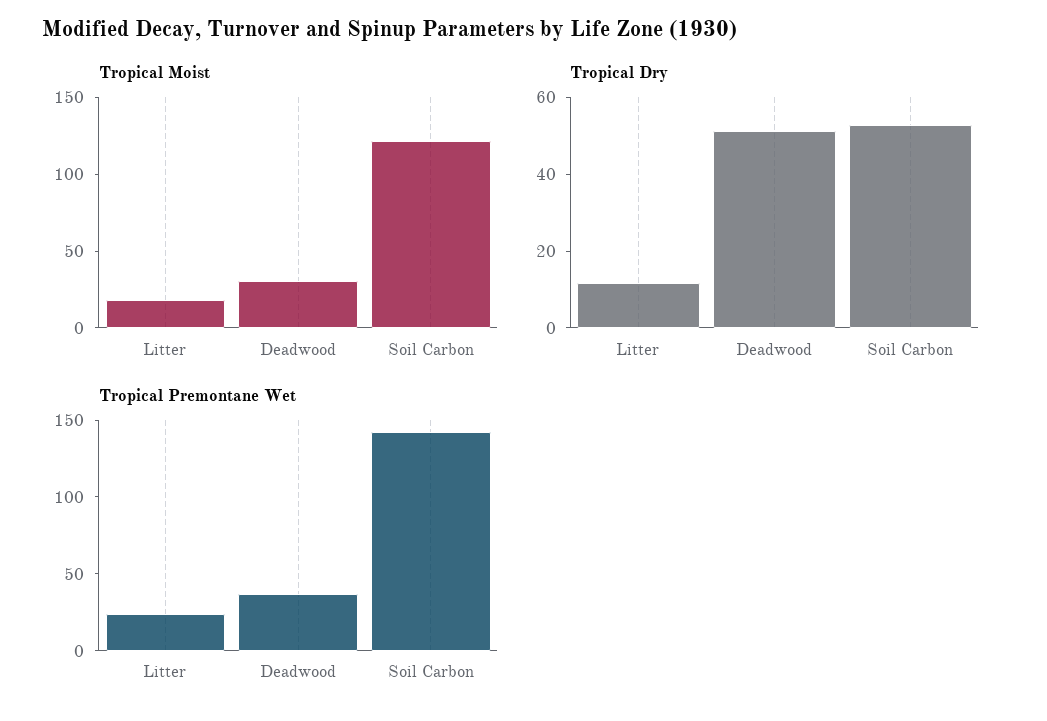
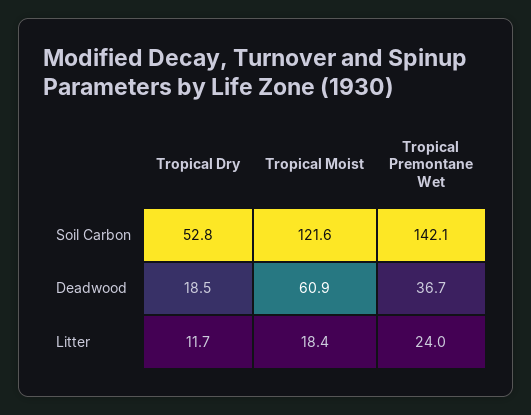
  {
    "Tropical Moist": {
      "Litter": 18.4,
-     "Deadwood": 30,
+     "Deadwood": 60.9,
      "Soil Carbon": 121.6
    },
    "Tropical Dry": {
      "Litter": 11.7,
-     "Deadwood": 50,
+     "Deadwood": 18.5,
      "Soil Carbon": 52.8
    },
    "Tropical Premontane Wet": {
      "Litter": 24,
      "Deadwood": 36.7,
      "Soil Carbon": 142.1
    }
  }

